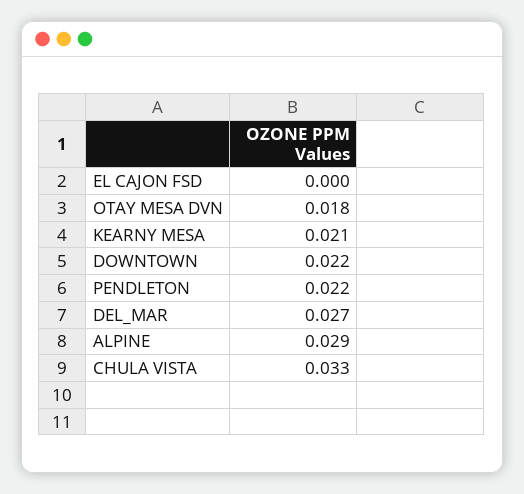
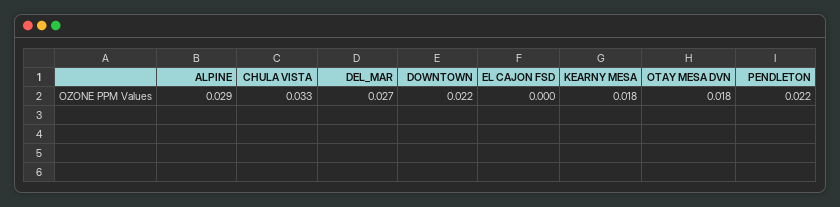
  {
    "EL CAJON FSD": 0,
    "OTAY MESA DVN": 0.018,
-   "KEARNY MESA": 0.021,
+   "KEARNY MESA": 0.018,
    "DOWNTOWN": 0.022,
    "PENDLETON": 0.022,
    "DEL_MAR": 0.027,
    "ALPINE": 0.029,
    "CHULA VISTA": 0.033
  }

